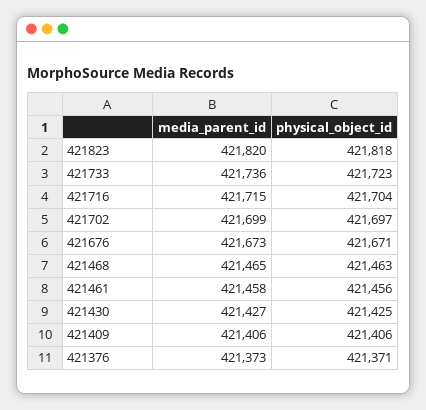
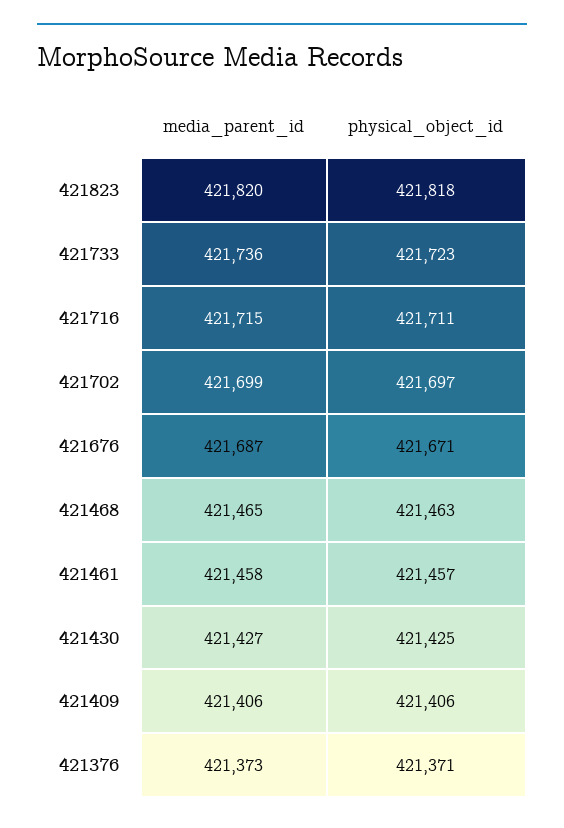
  {
    "media_parent_id": {
      "421823": 421820,
      "421733": 421736,
      "421716": 421715,
      "421702": 421699,
-     "421676": 421673,
+     "421676": 421687,
      "421468": 421465,
      "421461": 421458,
      "421430": 421427,
      "421409": 421406,
      "421376": 421373
    },
    "physical_object_id": {
      "421823": 421818,
      "421733": 421723,
-     "421716": 421704,
+     "421716": 421711,
      "421702": 421697,
      "421676": 421671,
      "421468": 421463,
-     "421461": 421456,
+     "421461": 421457,
      "421430": 421425,
      "421409": 421406,
      "421376": 421371
    }
  }

